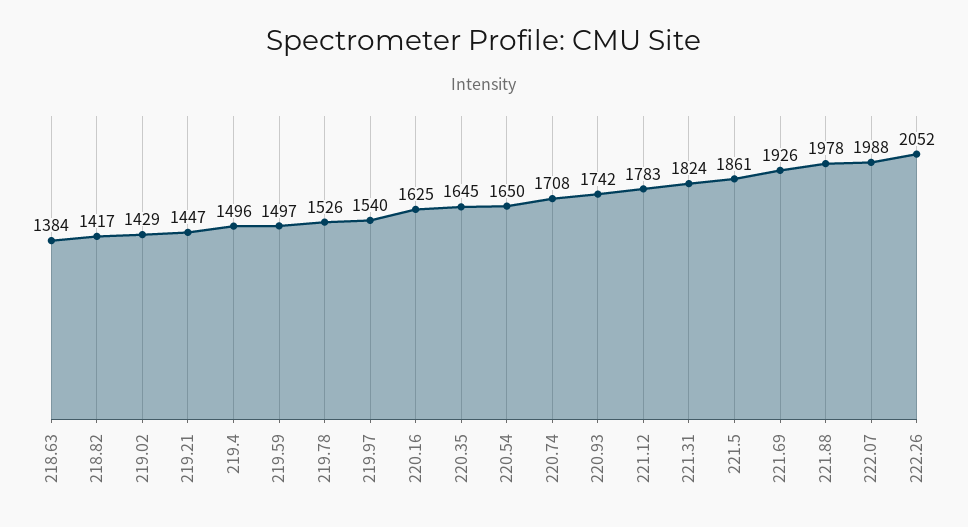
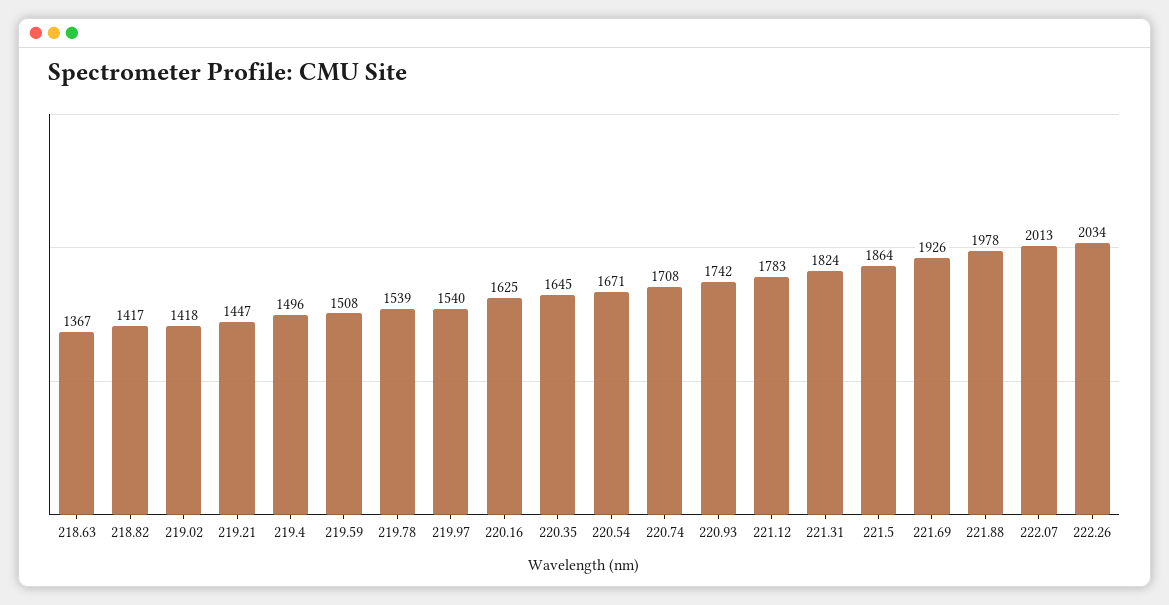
  {
-   "218.63": 1384,
+   "218.63": 1367,
    "218.82": 1417,
-   "219.02": 1429,
+   "219.02": 1418,
    "219.21": 1447,
    "219.4": 1496,
-   "219.59": 1497,
+   "219.59": 1508,
-   "219.78": 1526,
+   "219.78": 1539,
    "219.97": 1540,
    "220.16": 1625,
    "220.35": 1645,
-   "220.54": 1650,
+   "220.54": 1671,
    "220.74": 1708,
    "220.93": 1742,
    "221.12": 1783,
    "221.31": 1824,
-   "221.5": 1861,
+   "221.5": 1864,
    "221.69": 1926,
    "221.88": 1978,
-   "222.07": 1988,
+   "222.07": 2013,
-   "222.26": 2052
+   "222.26": 2034
  }

